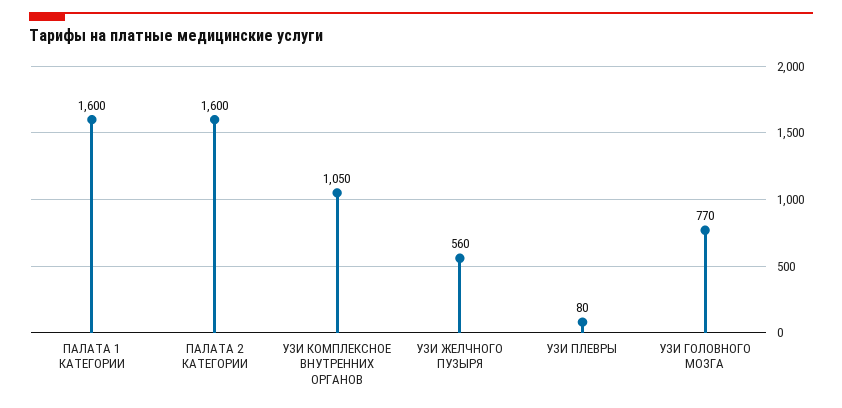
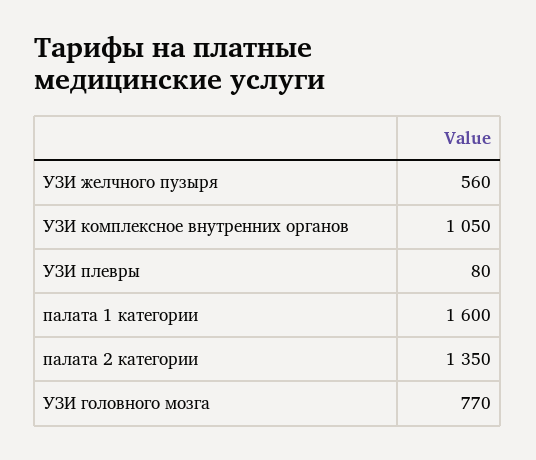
  {
    "ПАЛАТА 1 КАТЕГОРИИ": 1600,
-   "ПАЛАТА 2 КАТЕГОРИИ": 1600,
+   "ПАЛАТА 2 КАТЕГОРИИ": 1350,
    "УЗИ КОМПЛЕКСНОЕ ВНУТРЕННИХ ОРГАНОВ": 1050,
    "УЗИ ЖЕЛЧНОГО ПУЗЫРЯ": 560,
    "УЗИ ПЛЕВРЫ": 80,
    "УЗИ ГОЛОВНОГО МОЗГА": 770
  }

